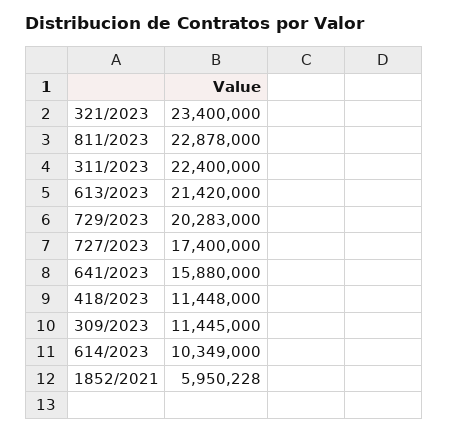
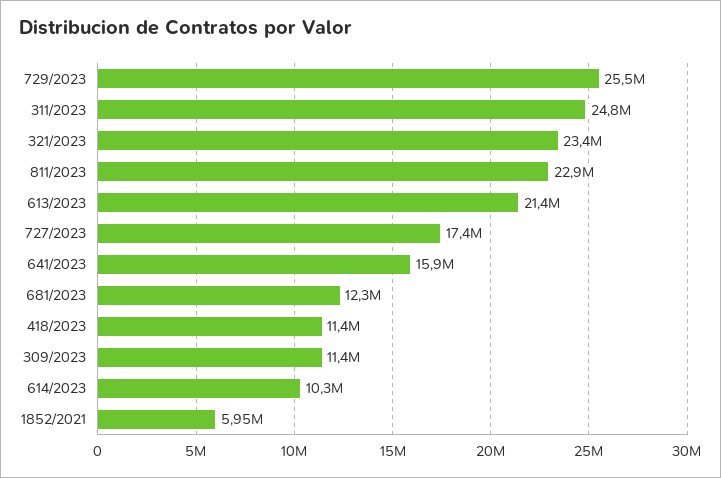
  {
    "321/2023": 23400000,
    "811/2023": 22878000,
-   "311/2023": 22400000,
+   "311/2023": 24800000,
    "613/2023": 21420000,
-   "729/2023": 20283000,
+   "729/2023": 25500000,
    "727/2023": 17400000,
    "641/2023": 15880000,
    "418/2023": 11448000,
    "309/2023": 11445000,
    "614/2023": 10349000,
-   "1852/2021": 5950228
+   "1852/2021": 5950228,
+   "681/2023": 12300000
  }

